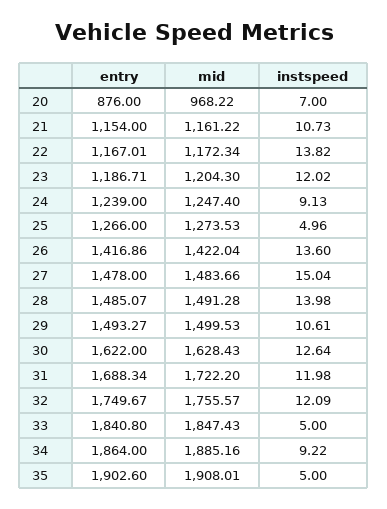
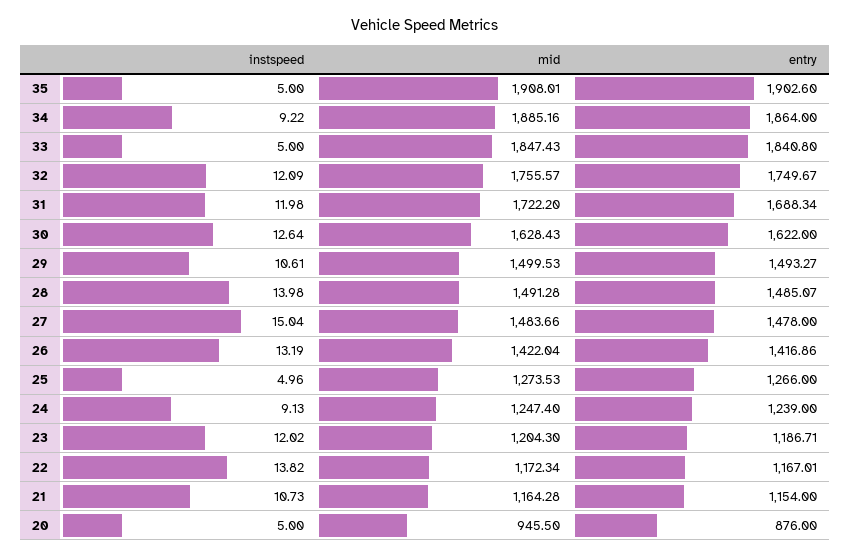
  {
    "entry": {
      "20": 876,
      "21": 1154,
      "22": 1167.01,
      "23": 1186.71,
      "24": 1239,
      "25": 1266,
      "26": 1416.86,
      "27": 1478,
      "28": 1485.07,
      "29": 1493.27,
      "30": 1622,
      "31": 1688.34,
      "32": 1749.67,
      "33": 1840.8,
      "34": 1864,
      "35": 1902.6
    },
    "mid": {
-     "20": 968.22,
+     "20": 945.5,
-     "21": 1161.22,
+     "21": 1164.28,
      "22": 1172.34,
      "23": 1204.3,
      "24": 1247.4,
      "25": 1273.53,
      "26": 1422.04,
      "27": 1483.66,
      "28": 1491.28,
      "29": 1499.53,
      "30": 1628.43,
      "31": 1722.2,
      "32": 1755.57,
      "33": 1847.43,
      "34": 1885.16,
      "35": 1908.01
    },
    "instspeed": {
-     "20": 7,
+     "20": 5,
      "21": 10.73,
      "22": 13.82,
      "23": 12.02,
      "24": 9.13,
      "25": 4.96,
-     "26": 13.6,
+     "26": 13.19,
      "27": 15.04,
      "28": 13.98,
      "29": 10.61,
      "30": 12.64,
      "31": 11.98,
      "32": 12.09,
      "33": 5,
      "34": 9.22,
      "35": 5
    }
  }

